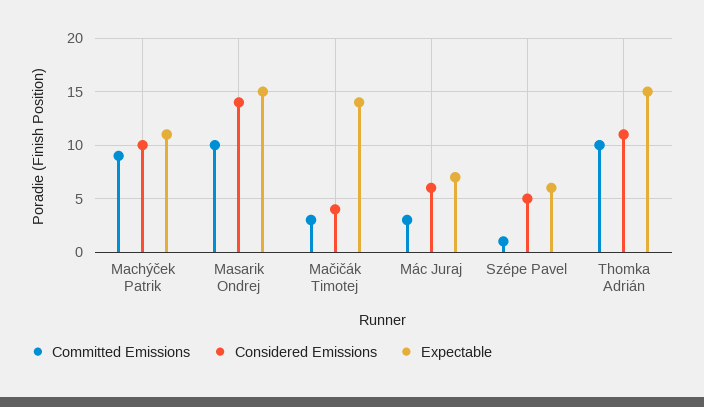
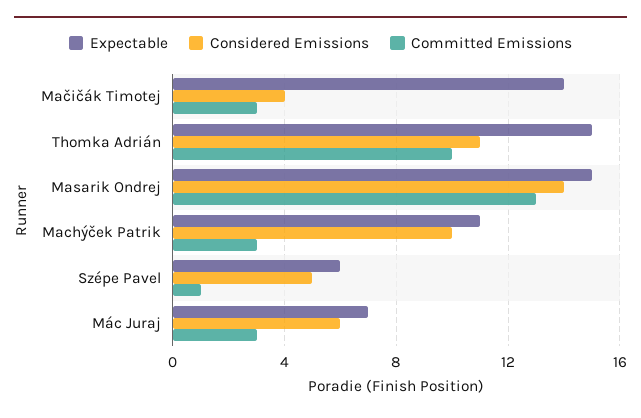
  {
    "Committed Emissions": {
-     "Machýček Patrik": 9,
+     "Machýček Patrik": 3,
-     "Masarik Ondrej": 10,
+     "Masarik Ondrej": 13,
      "Mačičák Timotej": 3,
      "Mác Juraj": 3,
      "Szépe Pavel": 1,
      "Thomka Adrián": 10
    },
    "Considered Emissions": {
      "Machýček Patrik": 10,
      "Masarik Ondrej": 14,
      "Mačičák Timotej": 4,
      "Mác Juraj": 6,
      "Szépe Pavel": 5,
      "Thomka Adrián": 11
    },
    "Expectable": {
      "Machýček Patrik": 11,
      "Masarik Ondrej": 15,
      "Mačičák Timotej": 14,
      "Mác Juraj": 7,
      "Szépe Pavel": 6,
      "Thomka Adrián": 15
    }
  }

